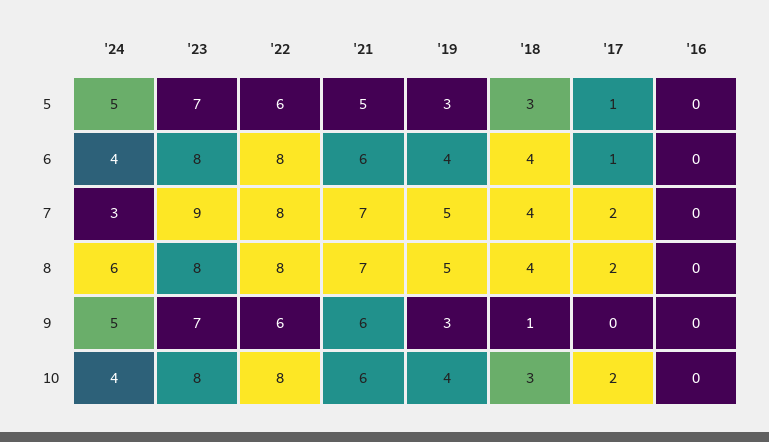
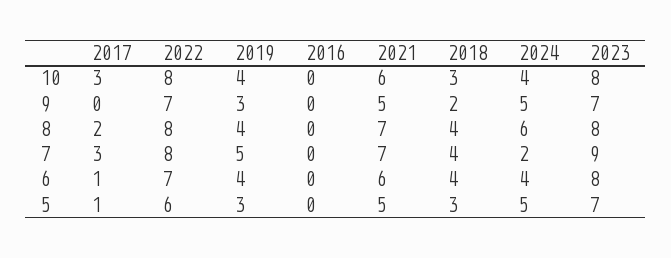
  {
    "'24": {
      "5": 5,
      "6": 4,
-     "7": 3,
+     "7": 2,
      "8": 6,
      "9": 5,
      "10": 4
    },
    "'23": {
      "5": 7,
      "6": 8,
      "7": 9,
      "8": 8,
      "9": 7,
      "10": 8
    },
    "'22": {
      "5": 6,
-     "6": 8,
+     "6": 7,
      "7": 8,
      "8": 8,
-     "9": 6,
+     "9": 7,
      "10": 8
    },
    "'21": {
      "5": 5,
      "6": 6,
      "7": 7,
      "8": 7,
-     "9": 6,
+     "9": 5,
      "10": 6
    },
    "'19": {
      "5": 3,
      "6": 4,
      "7": 5,
-     "8": 5,
+     "8": 4,
      "9": 3,
      "10": 4
    },
    "'18": {
      "5": 3,
      "6": 4,
      "7": 4,
      "8": 4,
-     "9": 1,
+     "9": 2,
      "10": 3
    },
    "'17": {
      "5": 1,
      "6": 1,
-     "7": 2,
+     "7": 3,
      "8": 2,
      "9": 0,
-     "10": 2
+     "10": 3
    },
    "'16": {
      "5": 0,
      "6": 0,
      "7": 0,
      "8": 0,
      "9": 0,
      "10": 0
    }
  }

